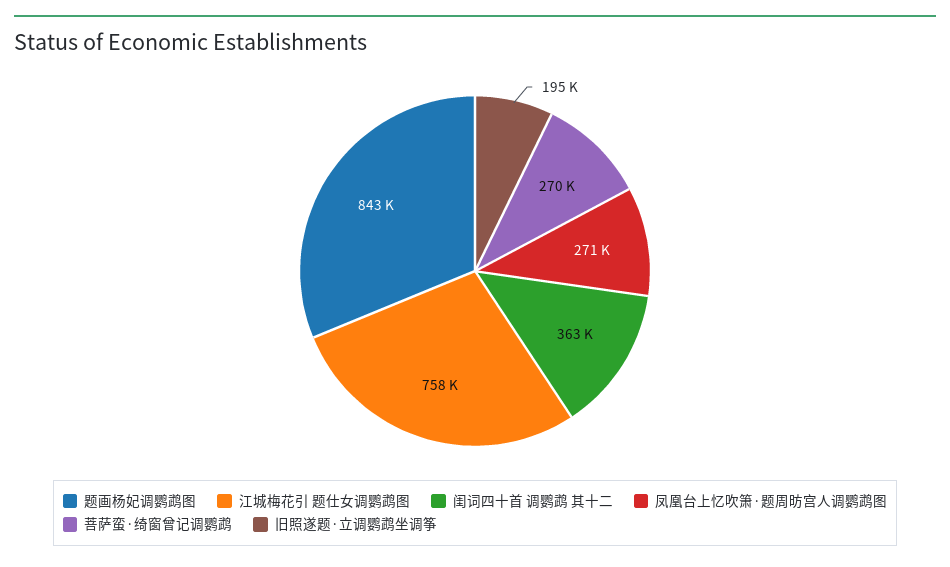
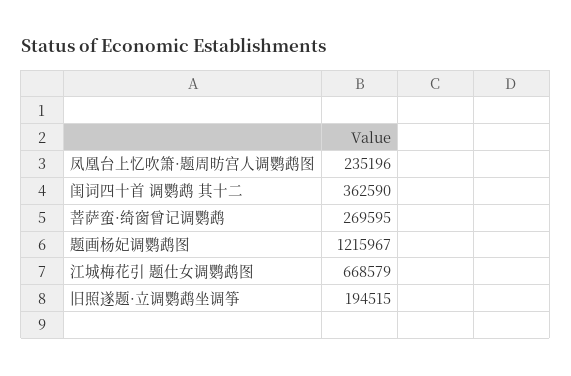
  {
-   "题画杨妃调鹦鹉图": 843000,
+   "题画杨妃调鹦鹉图": 1215967,
-   "江城梅花引 题仕女调鹦鹉图": 758000,
+   "江城梅花引 题仕女调鹦鹉图": 668579,
    "闺词四十首 调鹦鹉 其十二": 362590,
-   "凤凰台上忆吹箫·题周昉宫人调鹦鹉图": 271000,
+   "凤凰台上忆吹箫·题周昉宫人调鹦鹉图": 235196,
    "菩萨蛮·绮窗曾记调鹦鹉": 269595,
    "旧照遂题·立调鹦鹉坐调筝": 194515
  }

